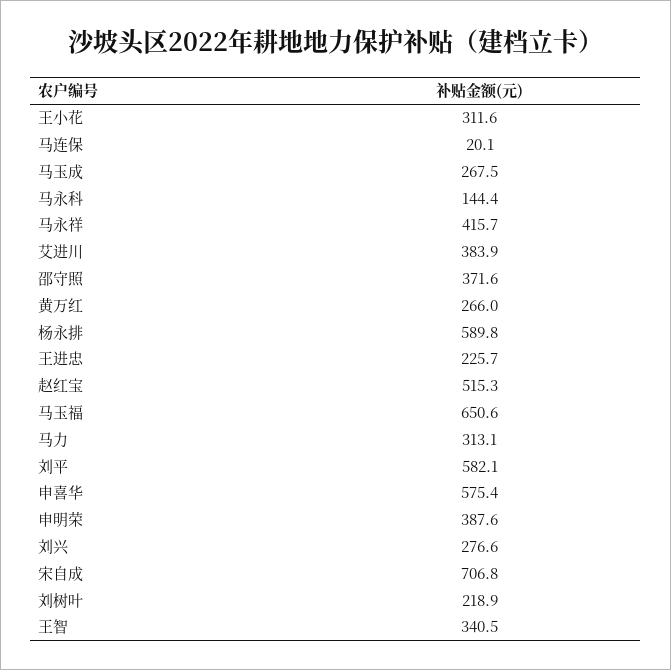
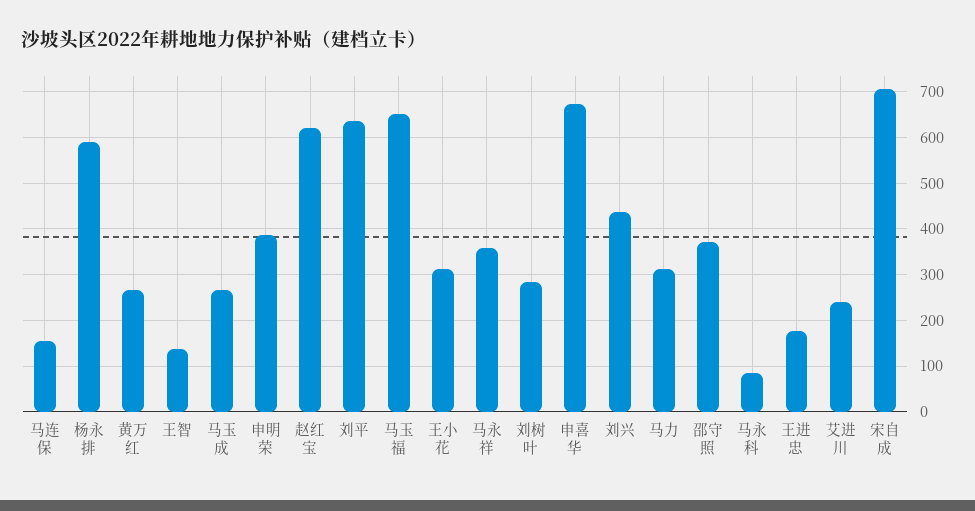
  {
    "王小花": 311.6,
-   "马连保": 20.1,
+   "马连保": 160,
    "马玉成": 267.5,
-   "马永科": 144.4,
+   "马永科": 80,
-   "马永祥": 415.7,
+   "马永祥": 360,
-   "艾进川": 383.9,
+   "艾进川": 240,
    "邵守照": 371.6,
    "黄万红": 266,
    "杨永排": 589.8,
-   "王进忠": 225.7,
+   "王进忠": 180,
-   "赵红宝": 515.3,
+   "赵红宝": 620,
    "马玉福": 650.6,
    "马力": 313.1,
-   "刘平": 582.1,
+   "刘平": 640,
-   "申喜华": 575.4,
+   "申喜华": 680,
    "申明荣": 387.6,
-   "刘兴": 276.6,
+   "刘兴": 440,
    "宋自成": 706.8,
-   "刘树叶": 218.9,
+   "刘树叶": 280,
-   "王智": 340.5
+   "王智": 140
  }

